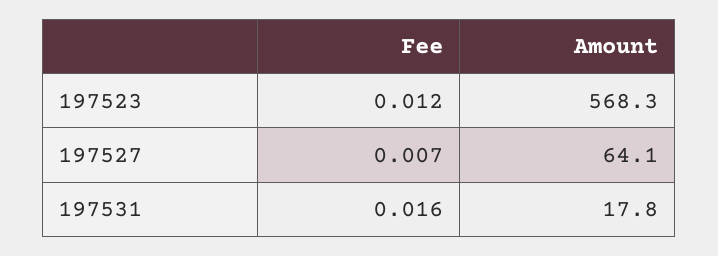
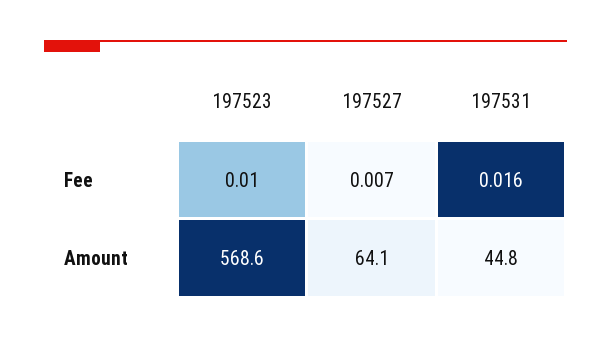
  {
    "Fee": {
-     "197523": 0.012,
+     "197523": 0.01,
      "197527": 0.007,
      "197531": 0.016
    },
    "Amount": {
-     "197523": 568.3,
+     "197523": 568.6,
      "197527": 64.1,
-     "197531": 17.8
+     "197531": 44.8
    }
  }

